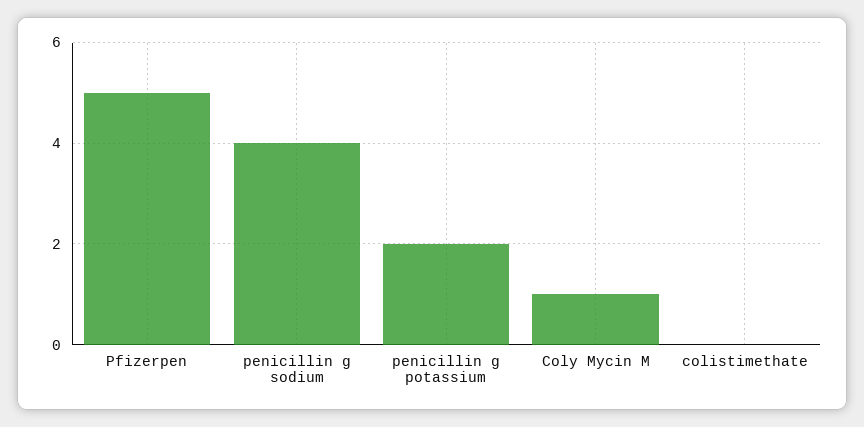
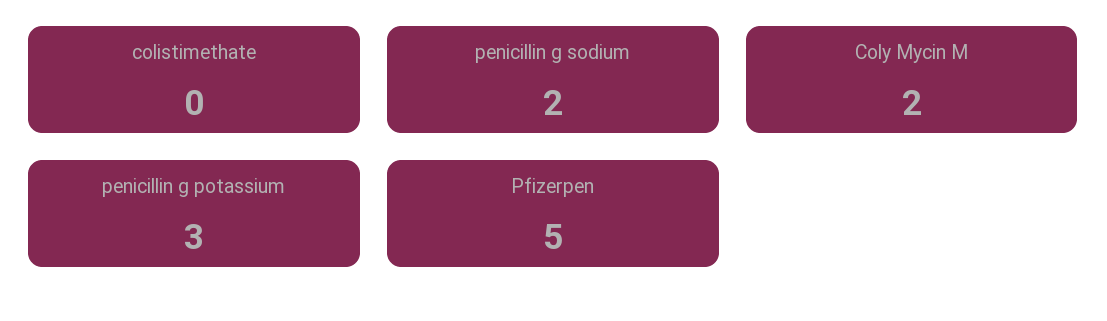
  {
    "Pfizerpen": 5,
-   "penicillin g sodium": 4,
+   "penicillin g sodium": 2,
-   "penicillin g potassium": 2,
+   "penicillin g potassium": 3,
-   "Coly Mycin M": 1,
+   "Coly Mycin M": 2,
    "colistimethate": 0
  }

